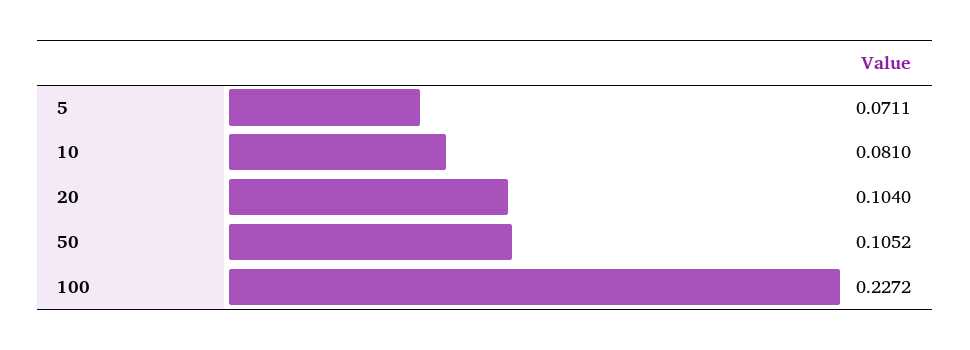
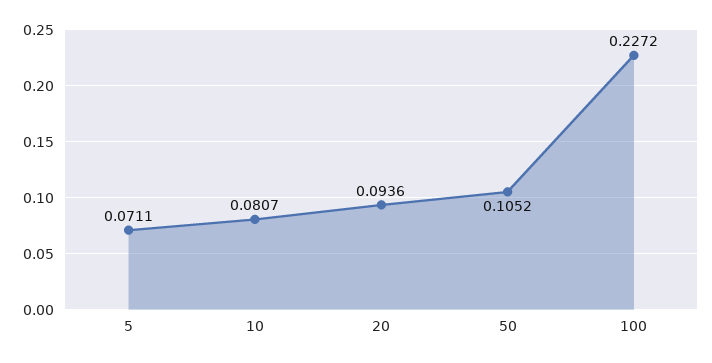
  {
    "5": 0.0711,
-   "10": 0.081,
+   "10": 0.0807,
-   "20": 0.104,
+   "20": 0.0936,
    "50": 0.1052,
    "100": 0.2272
  }

